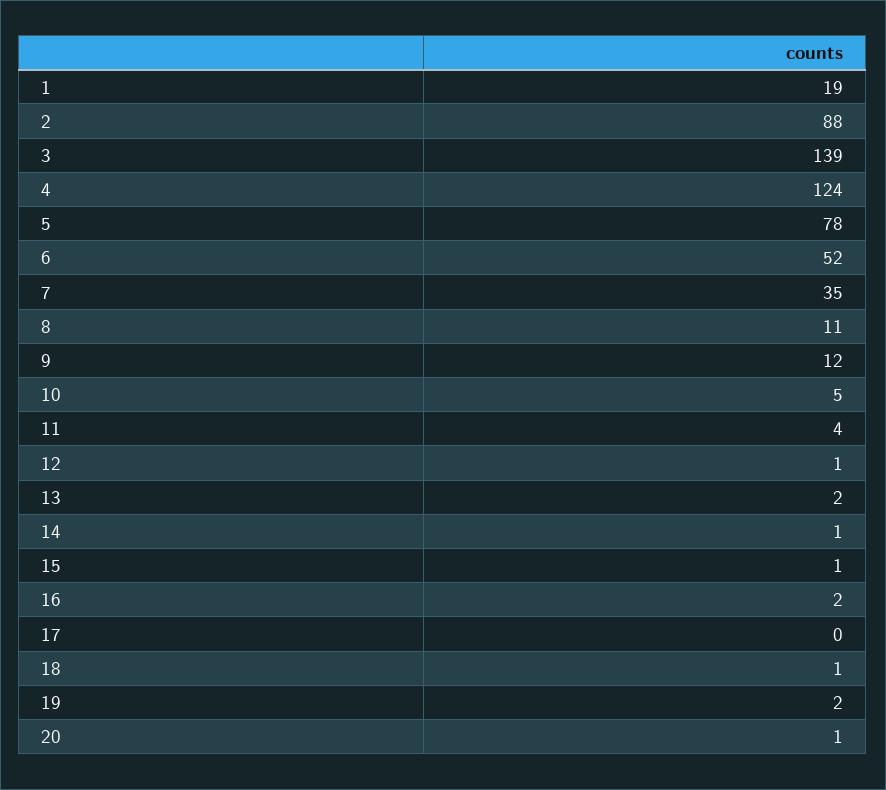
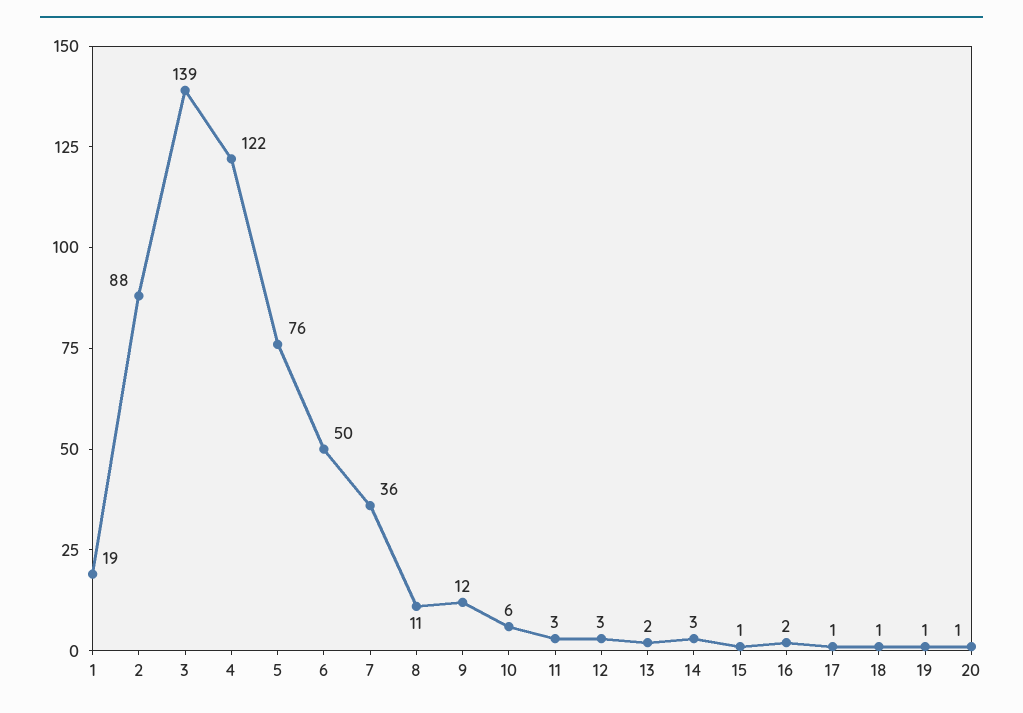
  {
    "1": 19,
    "2": 88,
    "3": 139,
-   "4": 124,
+   "4": 122,
-   "5": 78,
+   "5": 76,
-   "6": 52,
+   "6": 50,
-   "7": 35,
+   "7": 36,
    "8": 11,
    "9": 12,
-   "10": 5,
+   "10": 6,
-   "11": 4,
+   "11": 3,
-   "12": 1,
+   "12": 3,
    "13": 2,
-   "14": 1,
+   "14": 3,
    "15": 1,
    "16": 2,
-   "17": 0,
+   "17": 1,
    "18": 1,
-   "19": 2,
+   "19": 1,
    "20": 1
  }

